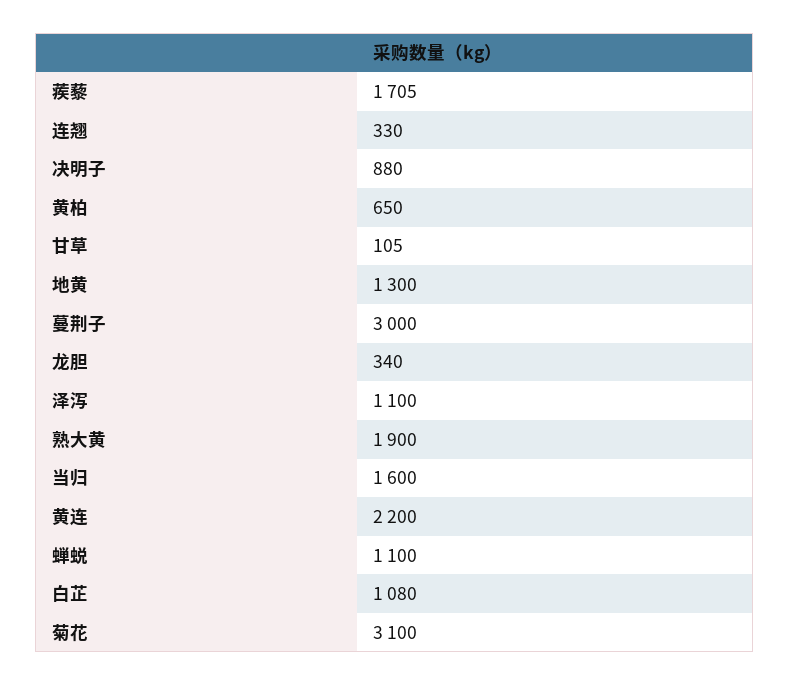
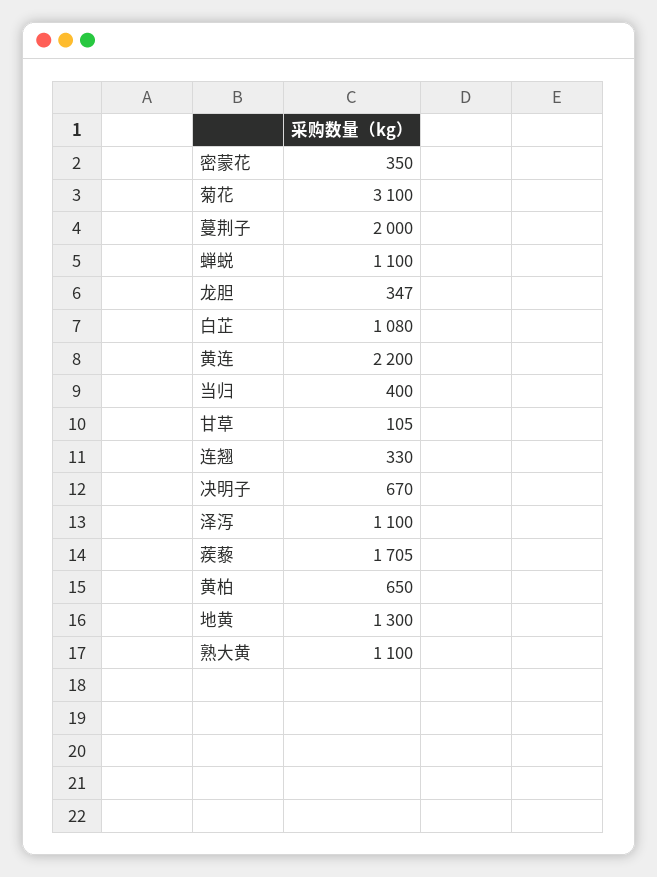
  {
    "蒺藜": 1705,
    "连翘": 330,
-   "决明子": 880,
+   "决明子": 670,
    "黄柏": 650,
    "甘草": 105,
    "地黄": 1300,
-   "蔓荆子": 3000,
+   "蔓荆子": 2000,
-   "龙胆": 340,
+   "龙胆": 347,
    "泽泻": 1100,
-   "熟大黄": 1900,
+   "熟大黄": 1100,
-   "当归": 1600,
+   "当归": 400,
    "黄连": 2200,
    "蝉蜕": 1100,
    "白芷": 1080,
-   "菊花": 3100
+   "菊花": 3100,
+   "密蒙花": 350
  }

